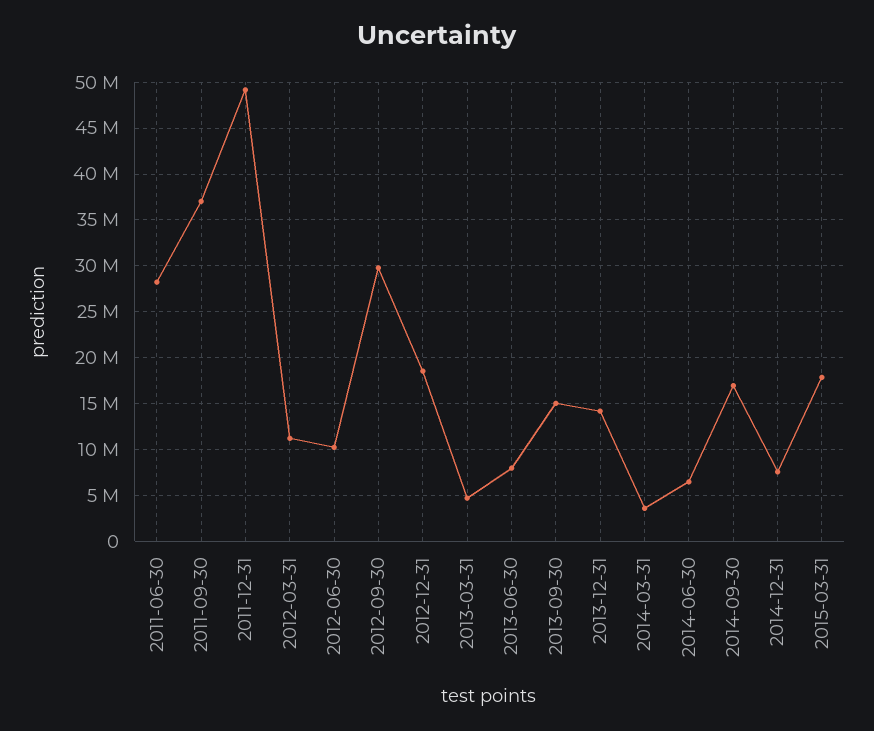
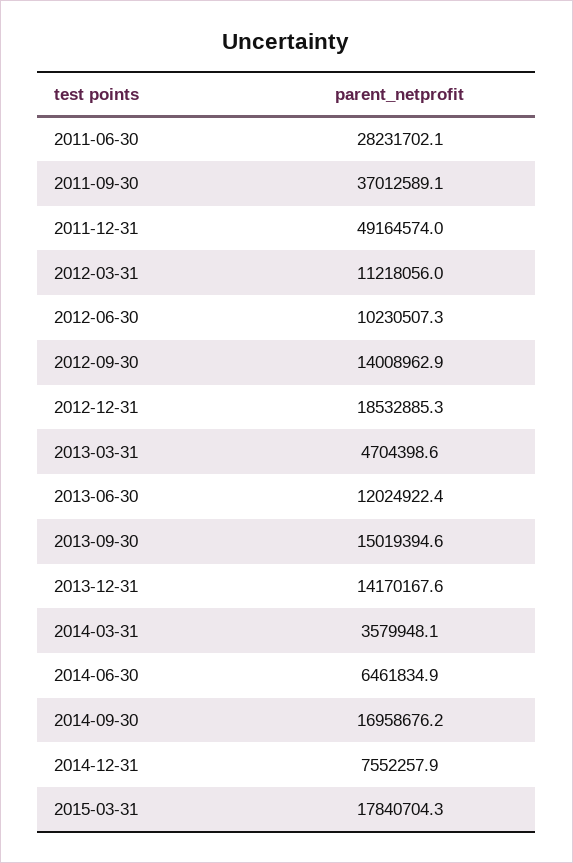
  {
    "2011-06-30": 28231702.1,
    "2011-09-30": 37012589.1,
    "2011-12-31": 49164574,
    "2012-03-31": 11218056,
    "2012-06-30": 10230507.3,
-   "2012-09-30": 30000000,
+   "2012-09-30": 14008962.9,
    "2012-12-31": 18532885.3,
    "2013-03-31": 4704398.6,
-   "2013-06-30": 8000000,
+   "2013-06-30": 12024922.4,
    "2013-09-30": 15019394.6,
    "2013-12-31": 14170167.6,
    "2014-03-31": 3579948.1,
    "2014-06-30": 6461834.9,
    "2014-09-30": 16958676.2,
    "2014-12-31": 7552257.9,
    "2015-03-31": 17840704.3
  }

